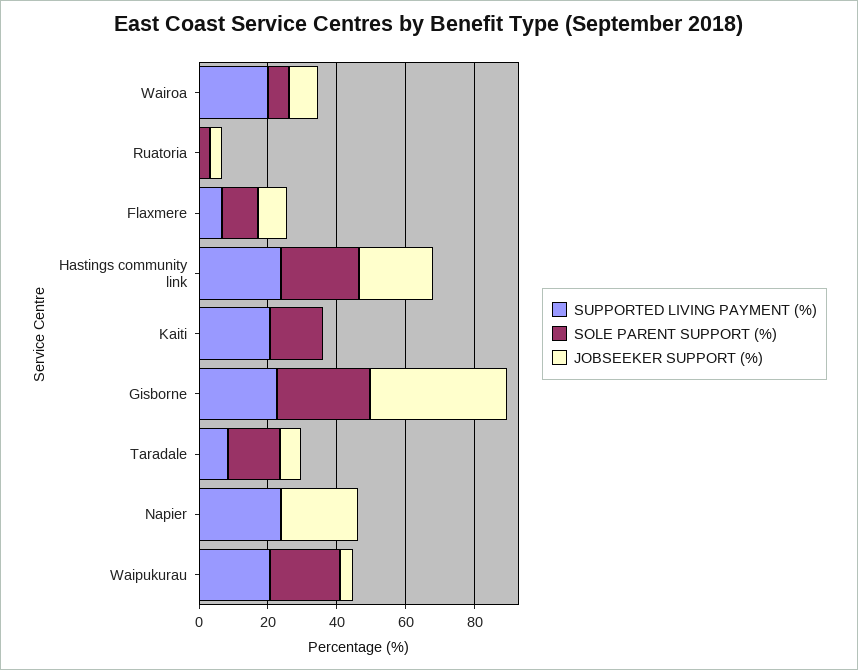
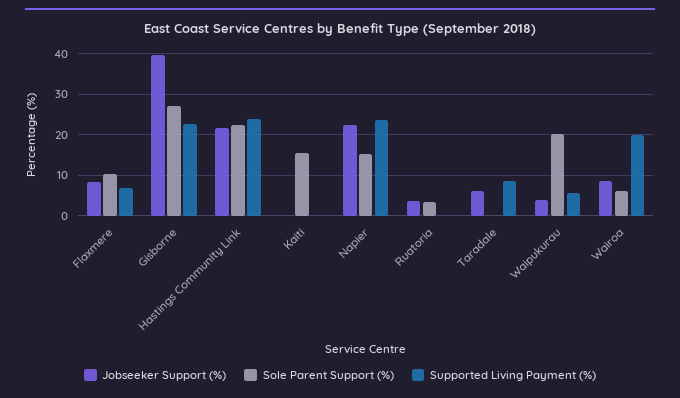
  {
    "SUPPORTED LIVING PAYMENT (%)": {
      "Wairoa": 20,
      "Ruatoria": 0,
      "Flaxmere": 6,
      "Hastings community link": 24,
-     "Kaiti": 20,
+     "Kaiti": 0,
      "Gisborne": 22,
      "Taradale": 8,
      "Napier": 24,
-     "Waipukurau": 20
+     "Waipukurau": 6
    },
    "SOLE PARENT SUPPORT (%)": {
      "Wairoa": 6,
      "Ruatoria": 4,
      "Flaxmere": 10,
      "Hastings community link": 22,
      "Kaiti": 16,
      "Gisborne": 28,
-     "Taradale": 15,
+     "Taradale": 0,
-     "Napier": 0,
+     "Napier": 16,
      "Waipukurau": 20
    },
    "JOBSEEKER SUPPORT (%)": {
      "Wairoa": 8,
      "Ruatoria": 4,
      "Flaxmere": 8,
      "Hastings community link": 22,
      "Kaiti": 0,
      "Gisborne": 40,
      "Taradale": 6,
      "Napier": 22,
      "Waipukurau": 4
    }
  }

